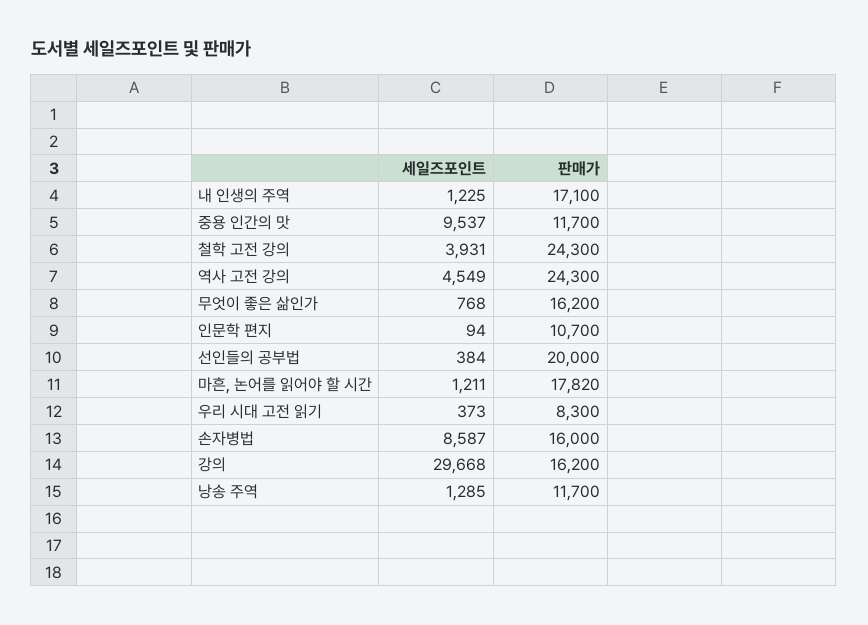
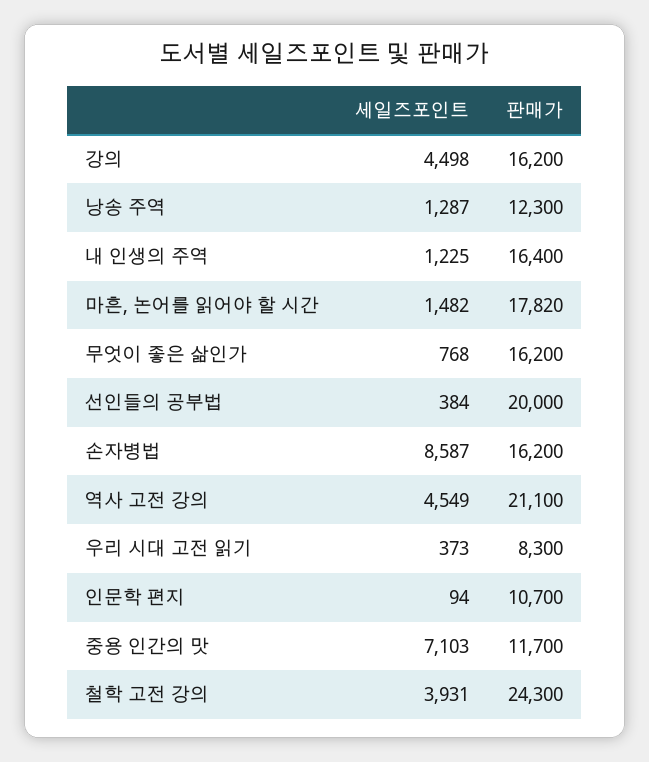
  {
    "세일즈포인트": {
      "내 인생의 주역": 1225,
-     "중용 인간의 맛": 9537,
+     "중용 인간의 맛": 7103,
      "철학 고전 강의": 3931,
      "역사 고전 강의": 4549,
      "무엇이 좋은 삶인가": 768,
      "인문학 편지": 94,
      "선인들의 공부법": 384,
-     "마흔, 논어를 읽어야 할 시간": 1211,
+     "마흔, 논어를 읽어야 할 시간": 1482,
      "우리 시대 고전 읽기": 373,
      "손자병법": 8587,
-     "강의": 29668,
+     "강의": 4498,
-     "낭송 주역": 1285
+     "낭송 주역": 1287
    },
    "판매가": {
-     "내 인생의 주역": 17100,
+     "내 인생의 주역": 16400,
      "중용 인간의 맛": 11700,
      "철학 고전 강의": 24300,
-     "역사 고전 강의": 24300,
+     "역사 고전 강의": 21100,
      "무엇이 좋은 삶인가": 16200,
      "인문학 편지": 10700,
      "선인들의 공부법": 20000,
      "마흔, 논어를 읽어야 할 시간": 17820,
      "우리 시대 고전 읽기": 8300,
-     "손자병법": 16000,
+     "손자병법": 16200,
      "강의": 16200,
-     "낭송 주역": 11700
+     "낭송 주역": 12300
    }
  }

